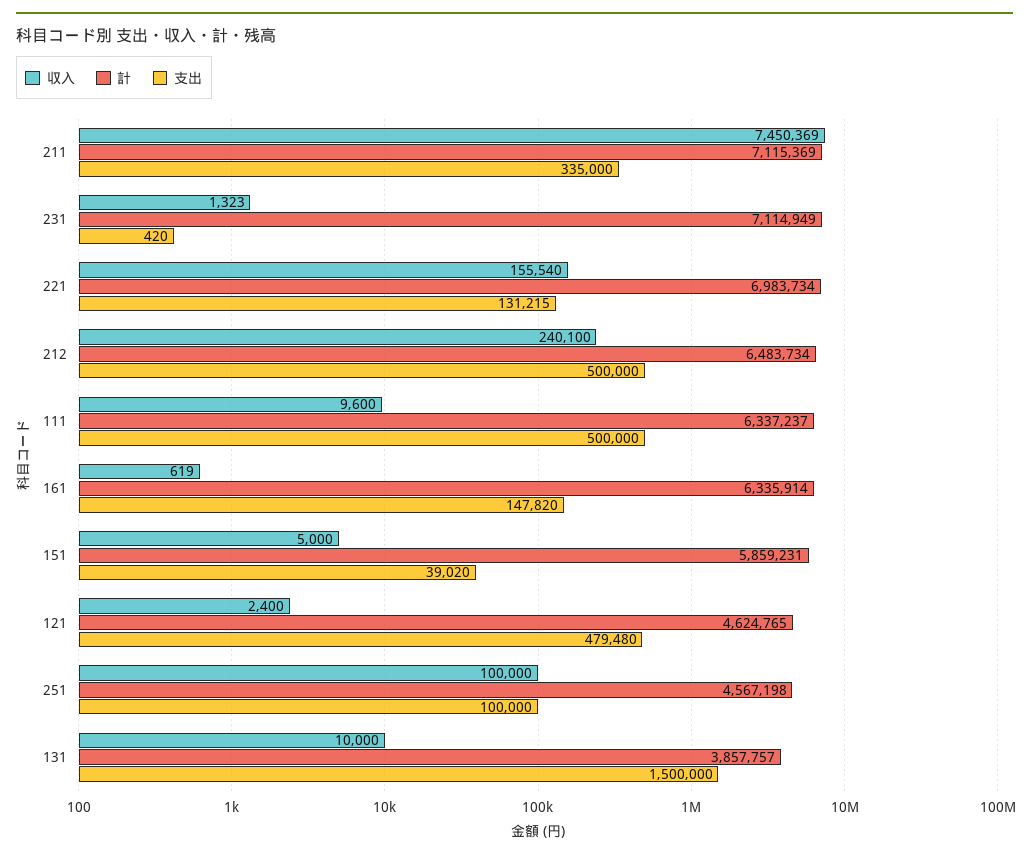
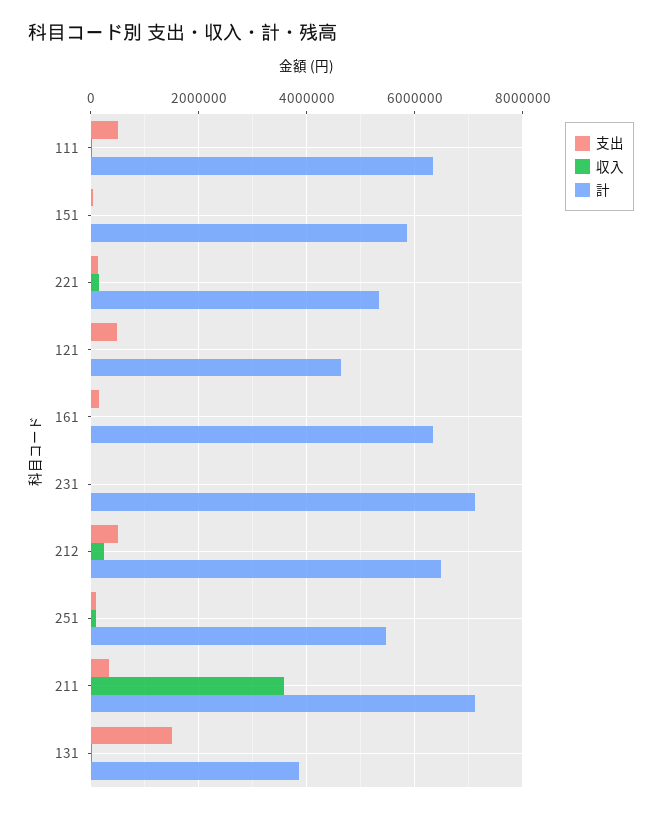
  {
    "収入": {
-     "211": 7450369,
+     "211": 3600000,
      "231": 1323,
      "221": 155540,
      "212": 240100,
      "111": 9600,
      "161": 619,
      "151": 5000,
      "121": 2400,
      "251": 100000,
      "131": 10000
    },
    "計": {
      "211": 7115369,
      "231": 7114949,
-     "221": 6983734,
+     "221": 5400000,
      "212": 6483734,
      "111": 6337237,
      "161": 6335914,
      "151": 5859231,
      "121": 4624765,
-     "251": 4567198,
+     "251": 5400000,
      "131": 3857757
    },
    "支出": {
      "211": 335000,
      "231": 420,
      "221": 131215,
      "212": 500000,
      "111": 500000,
      "161": 147820,
      "151": 39020,
      "121": 479480,
      "251": 100000,
      "131": 1500000
    }
  }

